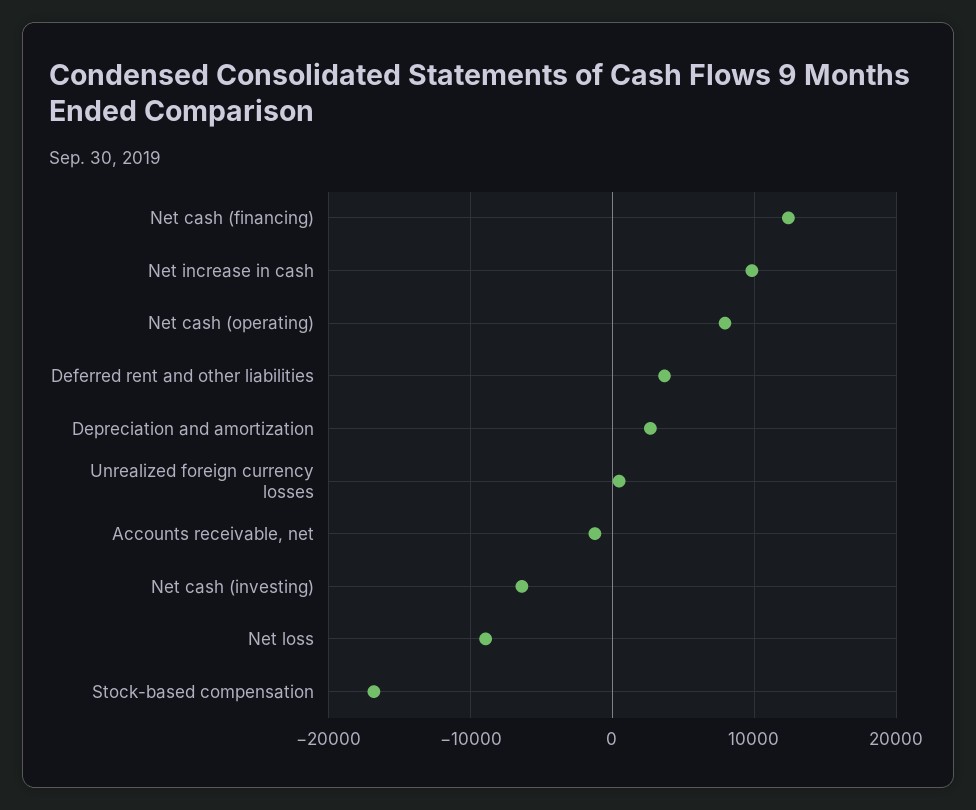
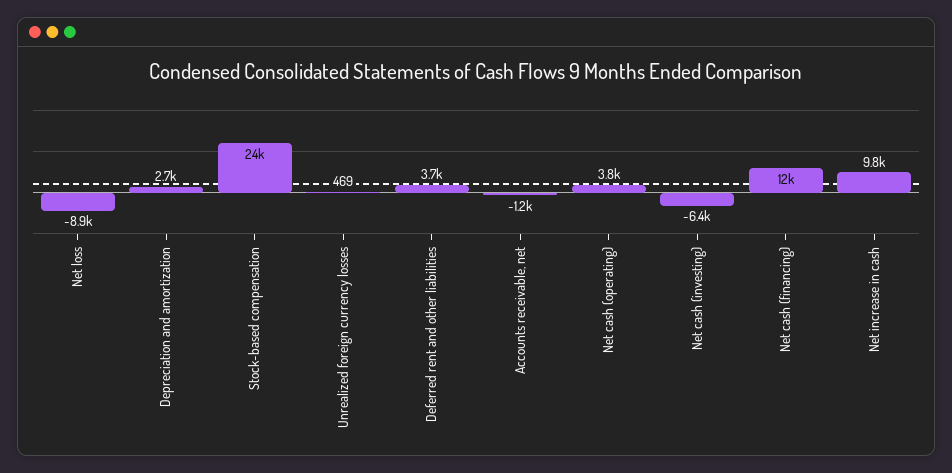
  {
    "Net cash (financing)": 12000,
    "Net increase in cash": 9800,
-   "Net cash (operating)": 8000,
+   "Net cash (operating)": 3800,
    "Deferred rent and other liabilities": 3700,
    "Depreciation and amortization": 2700,
    "Unrealized foreign currency losses": 469,
    "Accounts receivable, net": -1200,
    "Net cash (investing)": -6400,
    "Net loss": -8900,
-   "Stock-based compensation": -17000
+   "Stock-based compensation": 24000
  }

